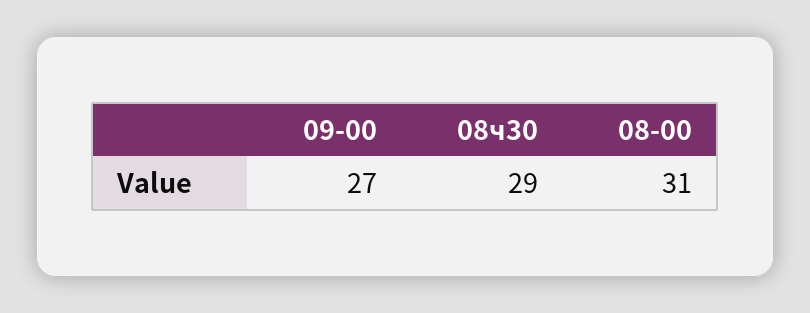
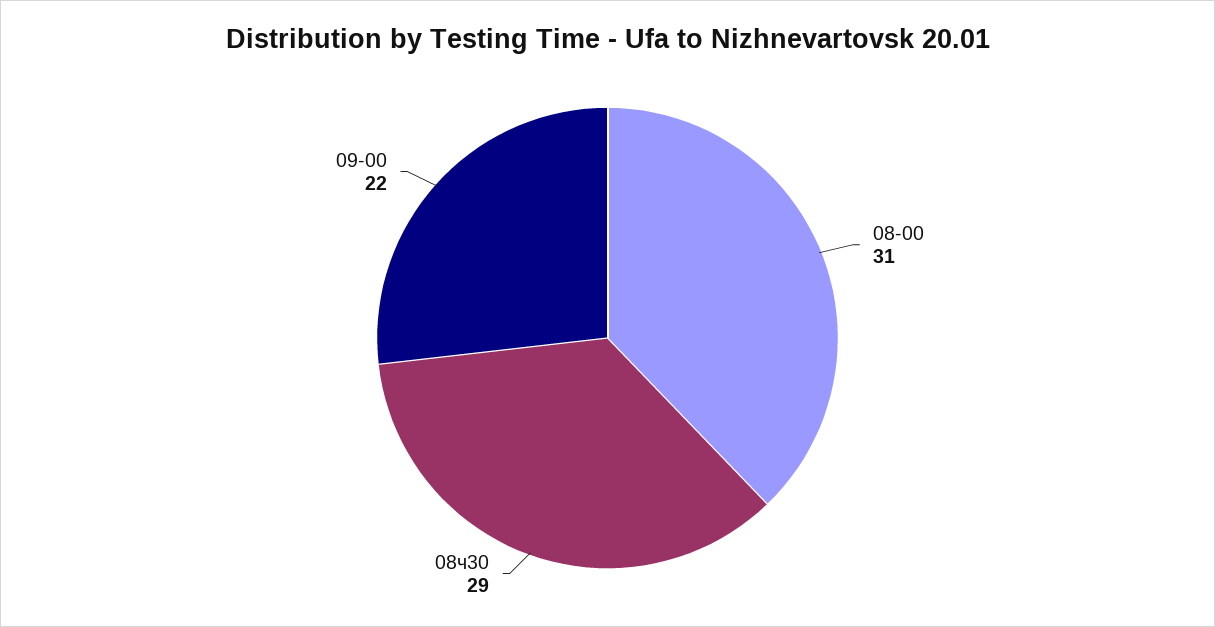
  {
-   "09-00": 27,
+   "09-00": 22,
    "08ч30": 29,
    "08-00": 31
  }

